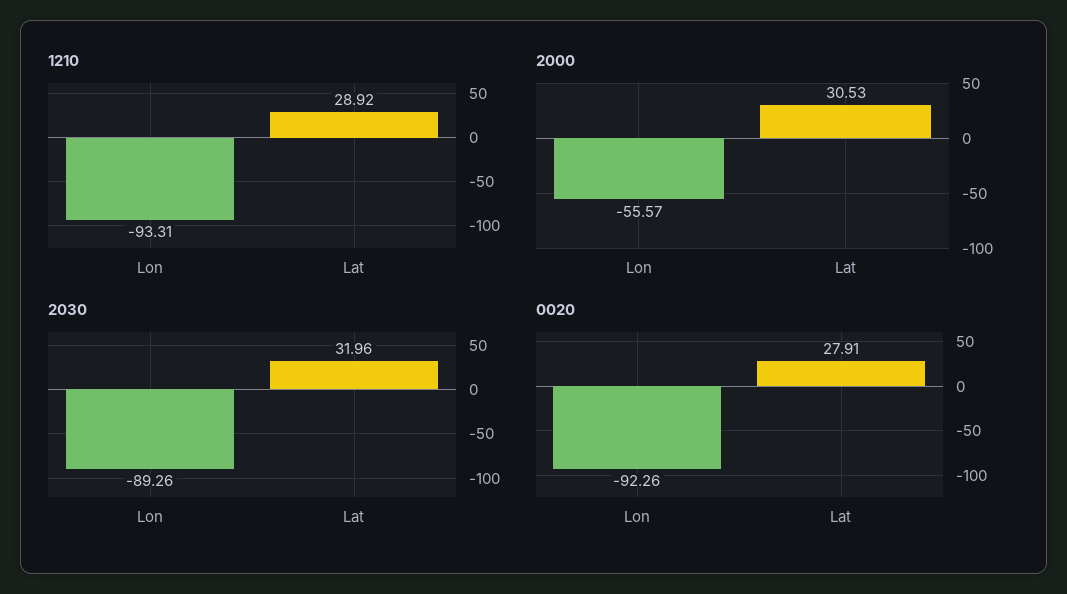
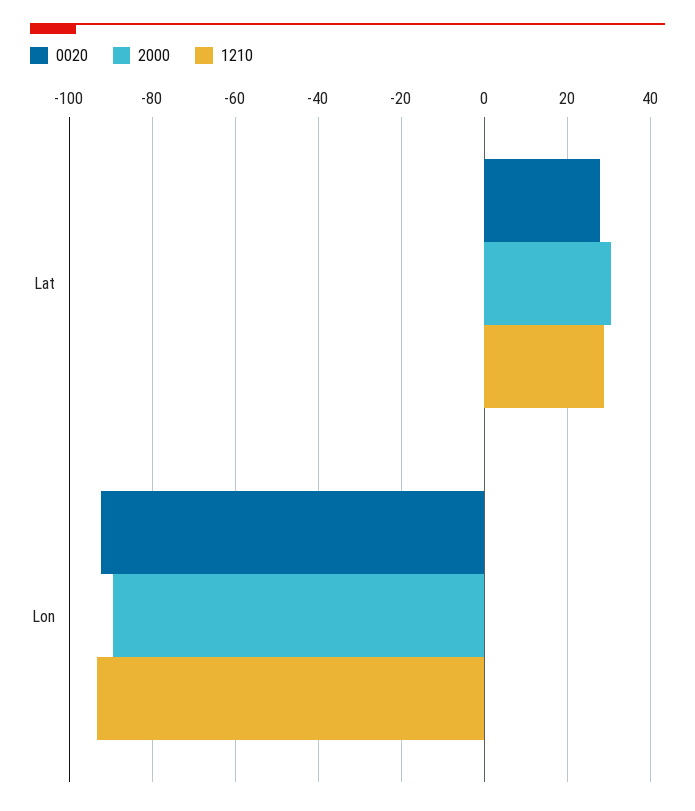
  {
    "1210": {
      "Lon": -93.31,
      "Lat": 28.92
    },
    "2000": {
-     "Lon": -55.57,
+     "Lon": -90,
      "Lat": 30.53
    },
-   "2030": {
-     "Lon": -89.26,
-     "Lat": 31.96
-   },
    "0020": {
      "Lon": -92.26,
      "Lat": 27.91
    }
  }

